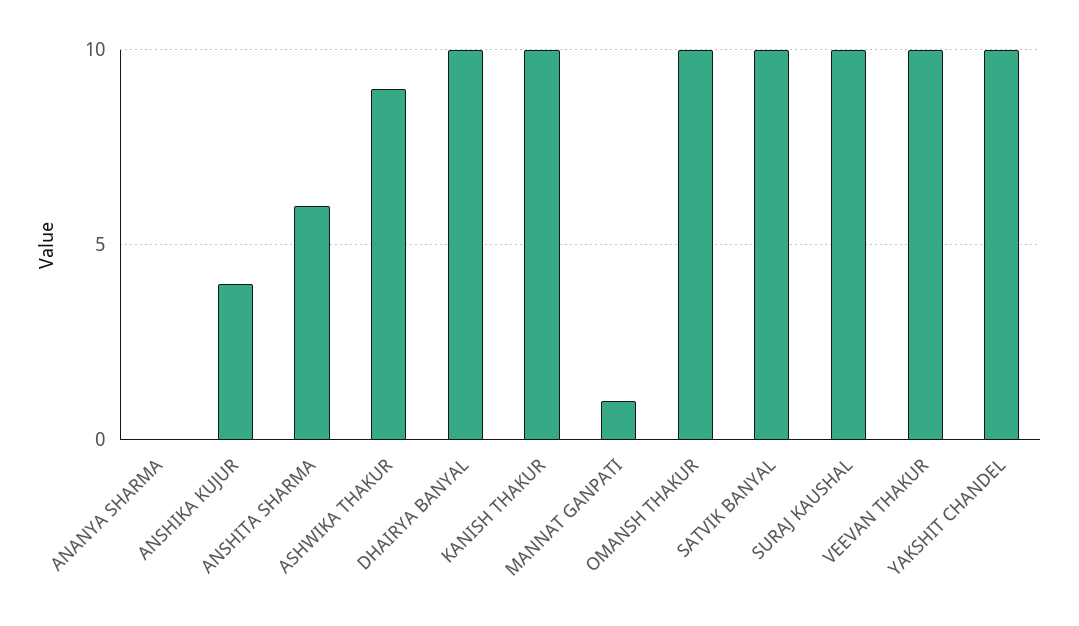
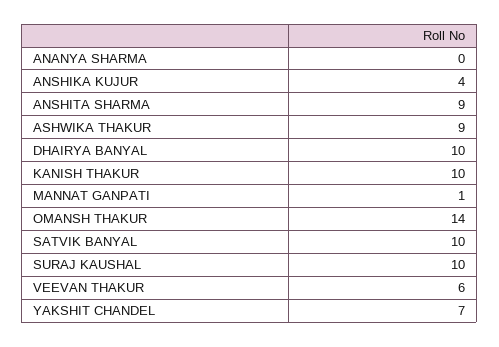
  {
    "ANANYA SHARMA": 0,
    "ANSHIKA KUJUR": 4,
-   "ANSHITA SHARMA": 6,
+   "ANSHITA SHARMA": 9,
    "ASHWIKA THAKUR": 9,
    "DHAIRYA BANYAL": 10,
    "KANISH THAKUR": 10,
    "MANNAT GANPATI": 1,
-   "OMANSH THAKUR": 10,
+   "OMANSH THAKUR": 14,
    "SATVIK BANYAL": 10,
    "SURAJ KAUSHAL": 10,
-   "VEEVAN THAKUR": 10,
+   "VEEVAN THAKUR": 6,
-   "YAKSHIT CHANDEL": 10
+   "YAKSHIT CHANDEL": 7
  }

